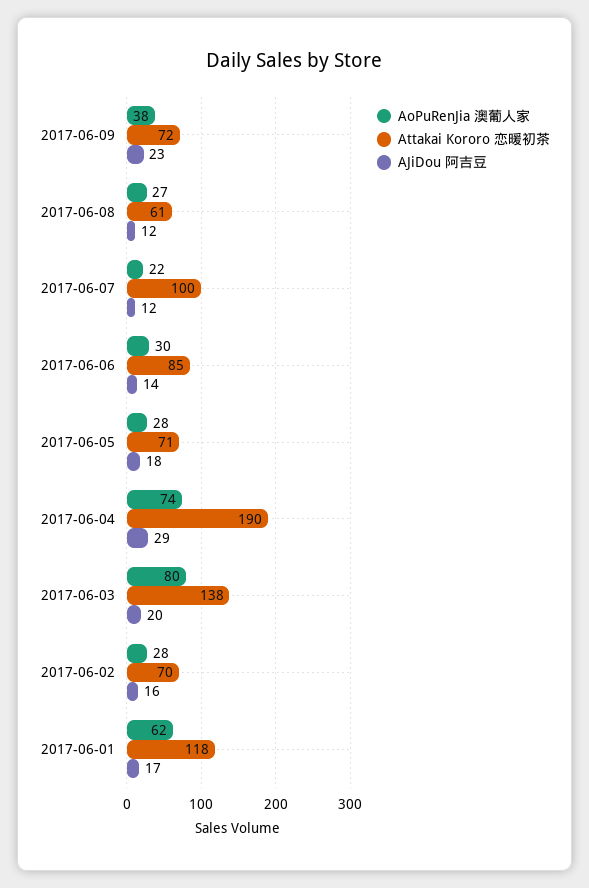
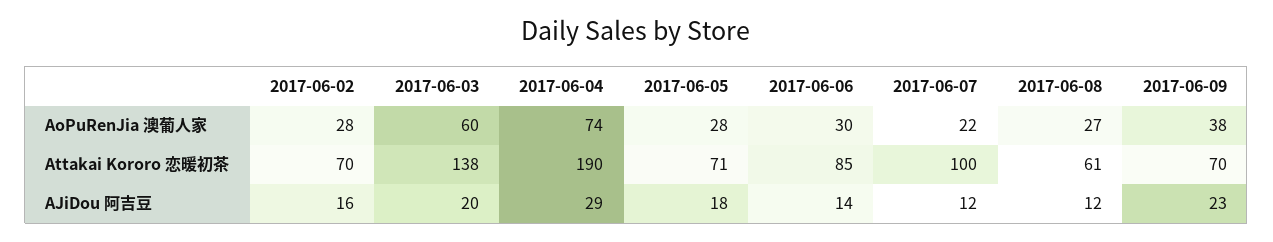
  {
    "AoPuRenJia 澳葡人家": {
      "2017-06-09": 38,
      "2017-06-08": 27,
      "2017-06-07": 22,
      "2017-06-06": 30,
      "2017-06-05": 28,
      "2017-06-04": 74,
-     "2017-06-03": 80,
+     "2017-06-03": 60,
-     "2017-06-02": 28,
+     "2017-06-02": 28
-     "2017-06-01": 62
    },
    "Attakai Kororo 恋暖初茶": {
-     "2017-06-09": 72,
+     "2017-06-09": 70,
      "2017-06-08": 61,
      "2017-06-07": 100,
      "2017-06-06": 85,
      "2017-06-05": 71,
      "2017-06-04": 190,
      "2017-06-03": 138,
-     "2017-06-02": 70,
+     "2017-06-02": 70
-     "2017-06-01": 118
    },
    "AJiDou 阿吉豆": {
      "2017-06-09": 23,
      "2017-06-08": 12,
      "2017-06-07": 12,
      "2017-06-06": 14,
      "2017-06-05": 18,
      "2017-06-04": 29,
      "2017-06-03": 20,
-     "2017-06-02": 16,
+     "2017-06-02": 16
-     "2017-06-01": 17
    }
  }

